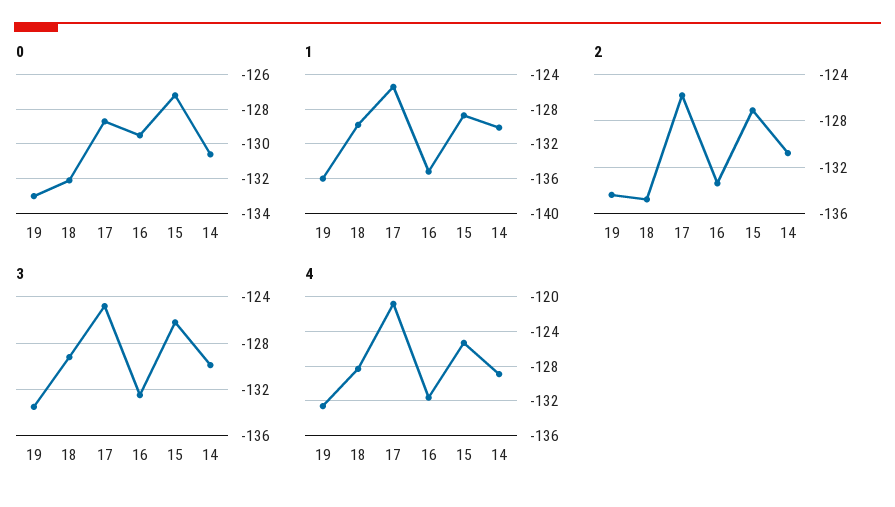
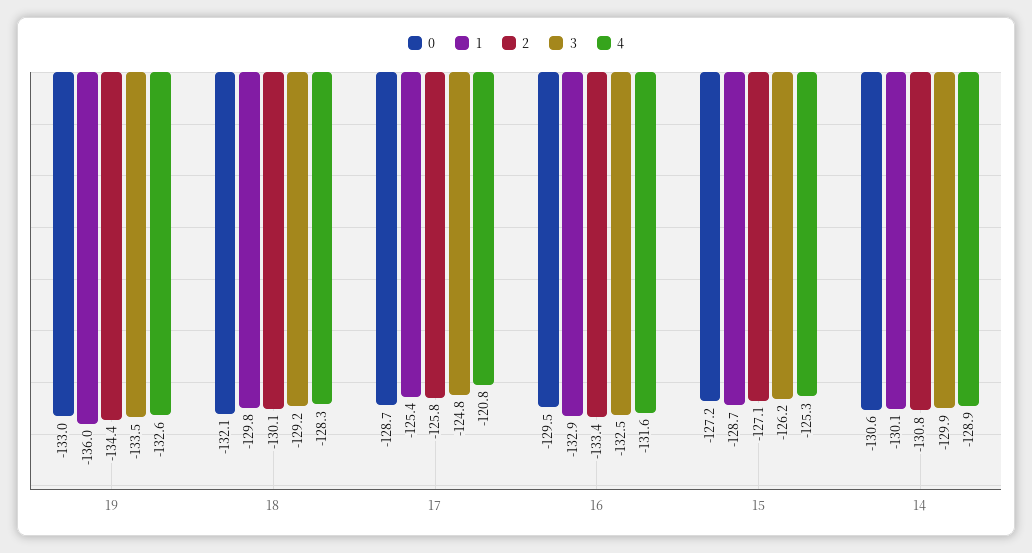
  {
    "0": {
      "19": -133,
      "18": -132.1,
      "17": -128.7,
      "16": -129.5,
      "15": -127.2,
      "14": -130.6
    },
    "1": {
      "19": -136,
      "18": -129.8,
      "17": -125.4,
-     "16": -135,
+     "16": -132.9,
      "15": -128.7,
      "14": -130.1
    },
    "2": {
      "19": -134.4,
-     "18": -135,
+     "18": -130.1,
      "17": -125.8,
      "16": -133.4,
      "15": -127.1,
      "14": -130.8
    },
    "3": {
      "19": -133.5,
      "18": -129.2,
      "17": -124.8,
      "16": -132.5,
      "15": -126.2,
      "14": -129.9
    },
    "4": {
      "19": -132.6,
      "18": -128.3,
      "17": -120.8,
      "16": -131.6,
      "15": -125.3,
      "14": -128.9
    }
  }

